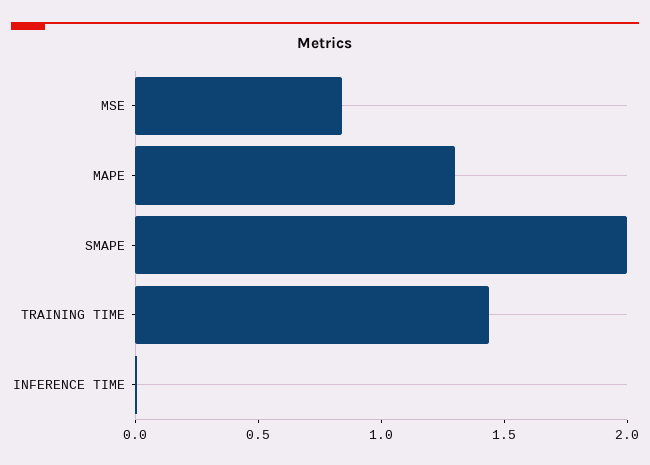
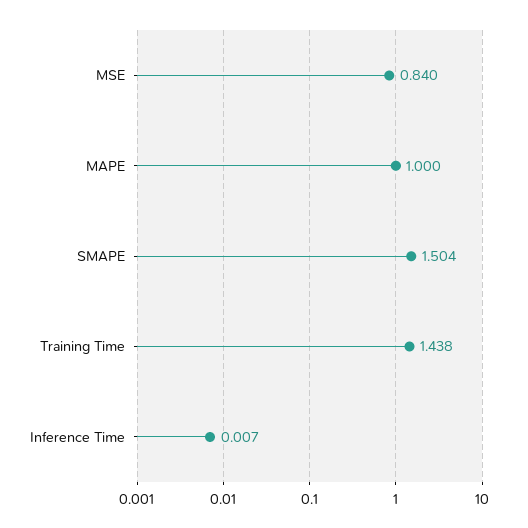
  {
    "MSE": 0.84,
-   "MAPE": 1.3,
+   "MAPE": 1,
-   "SMAPE": 2,
+   "SMAPE": 1.504,
    "TRAINING TIME": 1.438,
    "INFERENCE TIME": 0.007
  }

